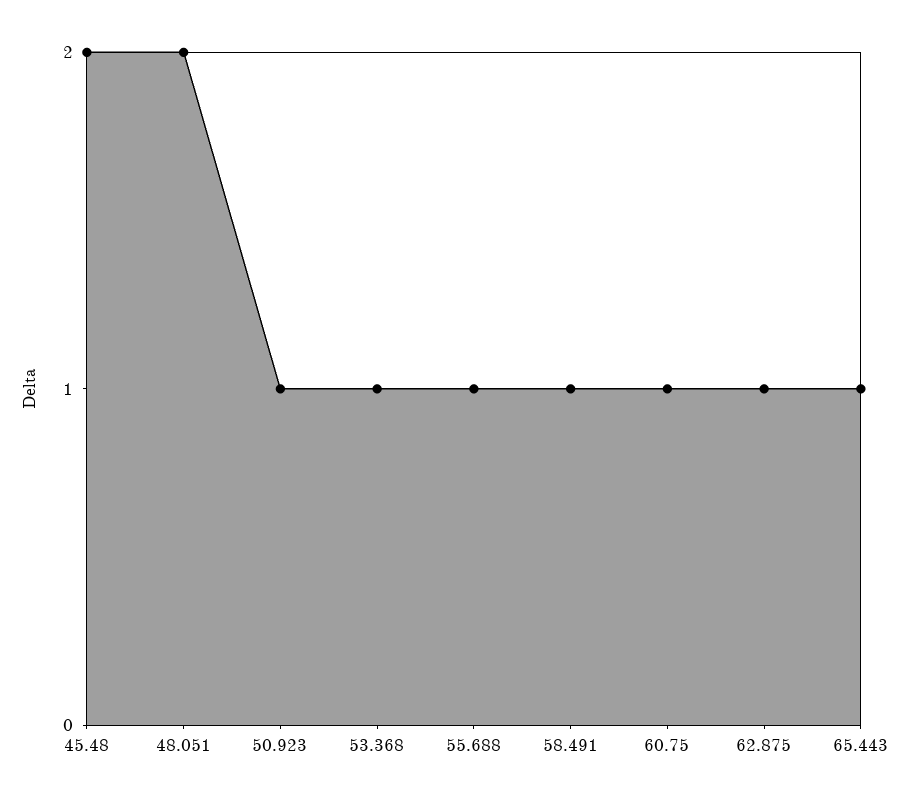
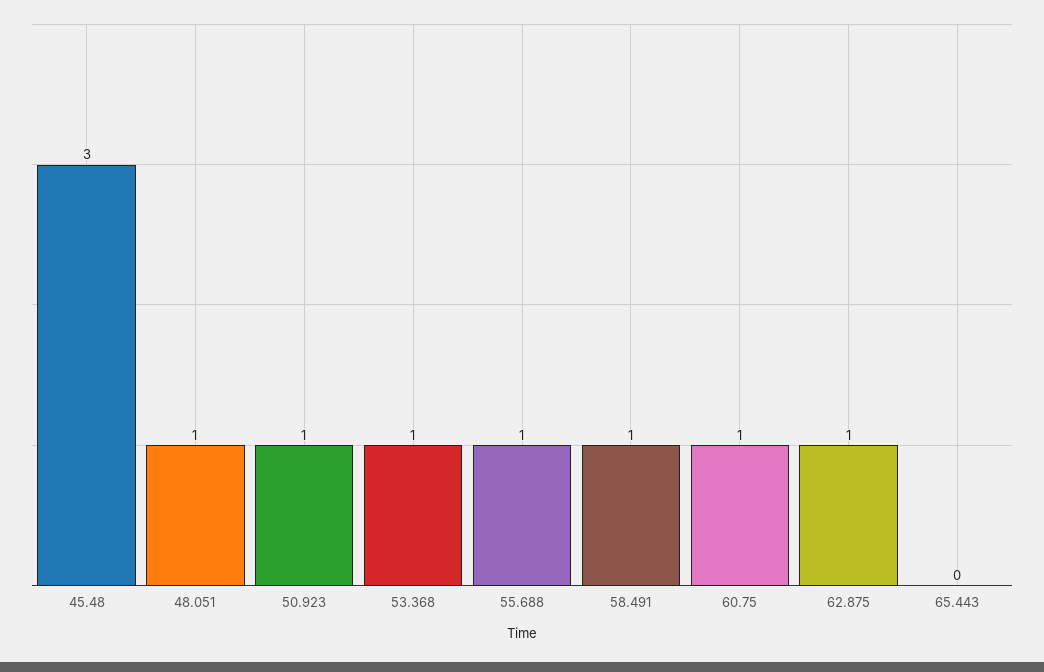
  {
-   "45.48": 2,
+   "45.48": 3,
-   "48.051": 2,
+   "48.051": 1,
    "50.923": 1,
    "53.368": 1,
    "55.688": 1,
    "58.491": 1,
    "60.75": 1,
    "62.875": 1,
-   "65.443": 1
+   "65.443": 0
  }

